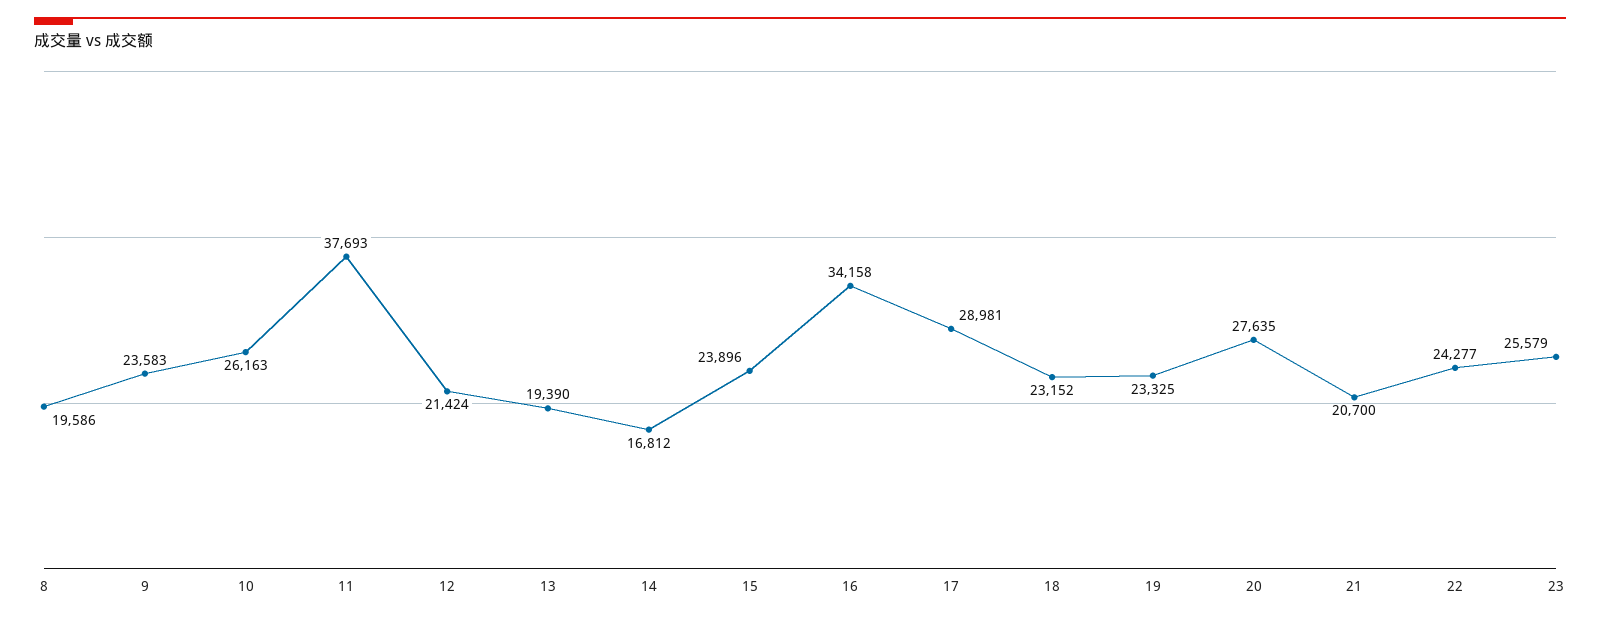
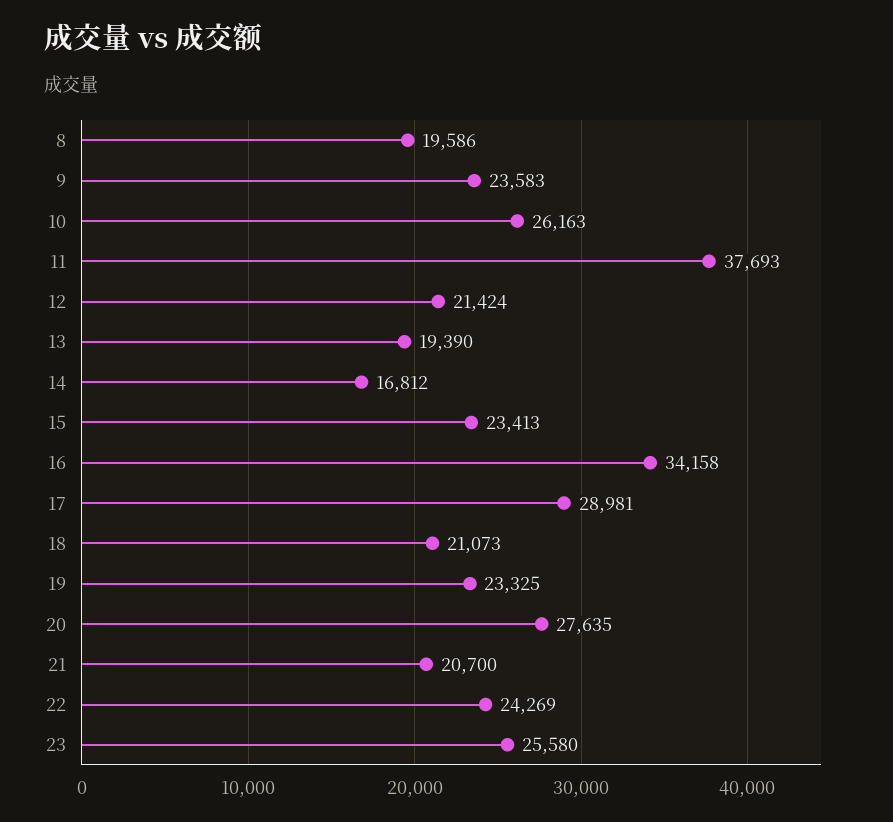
  {
    "8": 19586,
    "9": 23583,
    "10": 26163,
    "11": 37693,
    "12": 21424,
    "13": 19390,
    "14": 16812,
-   "15": 23896,
+   "15": 23413,
    "16": 34158,
    "17": 28981,
-   "18": 23152,
+   "18": 21073,
    "19": 23325,
    "20": 27635,
    "21": 20700,
-   "22": 24277,
+   "22": 24269,
-   "23": 25579
+   "23": 25580
  }

